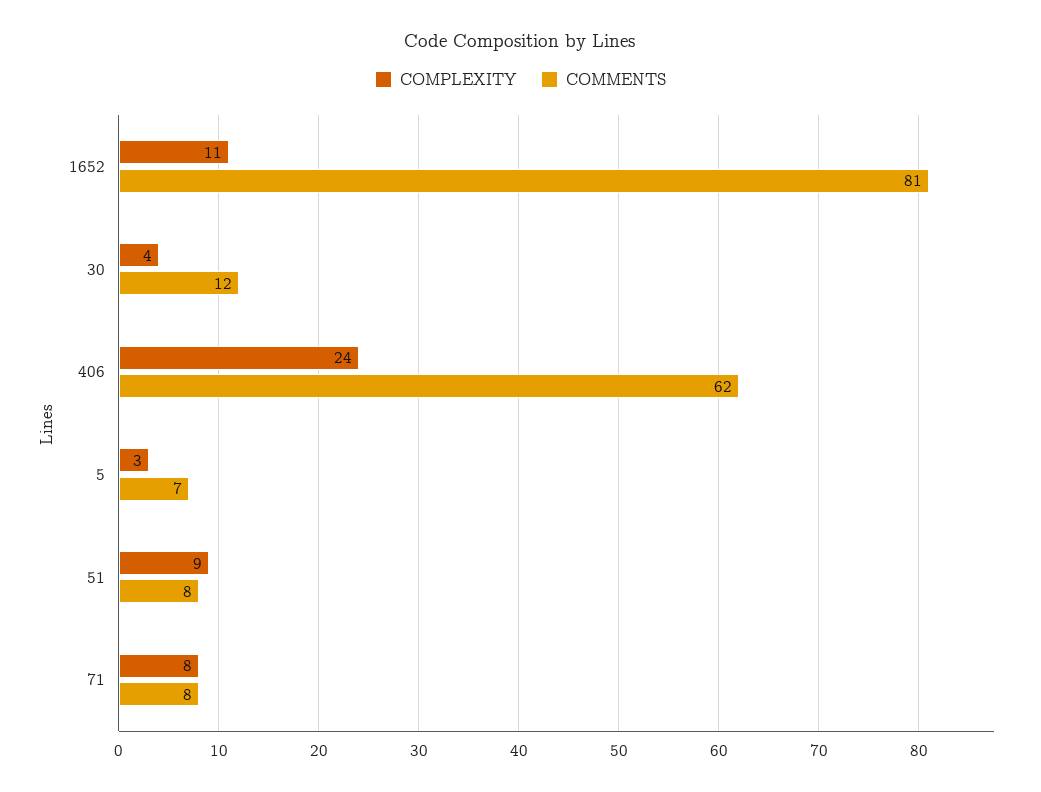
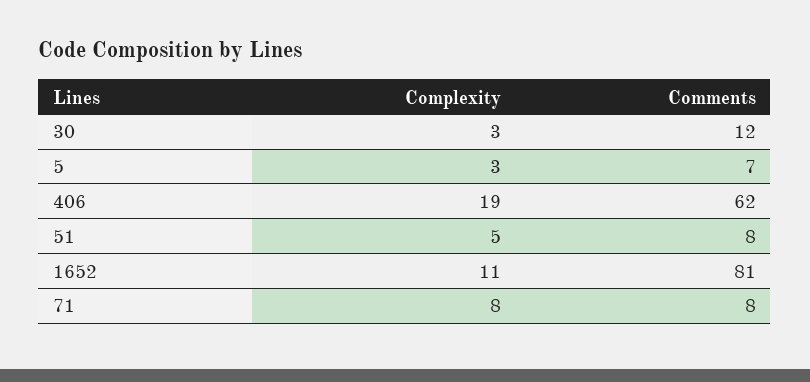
  {
    "COMPLEXITY": {
      "1652": 11,
-     "30": 4,
+     "30": 3,
-     "406": 24,
+     "406": 19,
      "5": 3,
-     "51": 9,
+     "51": 5,
      "71": 8
    },
    "COMMENTS": {
      "1652": 81,
      "30": 12,
      "406": 62,
      "5": 7,
      "51": 8,
      "71": 8
    }
  }

